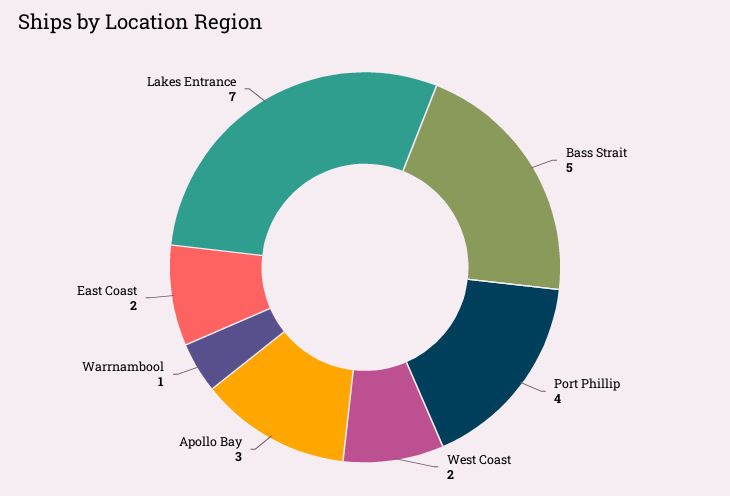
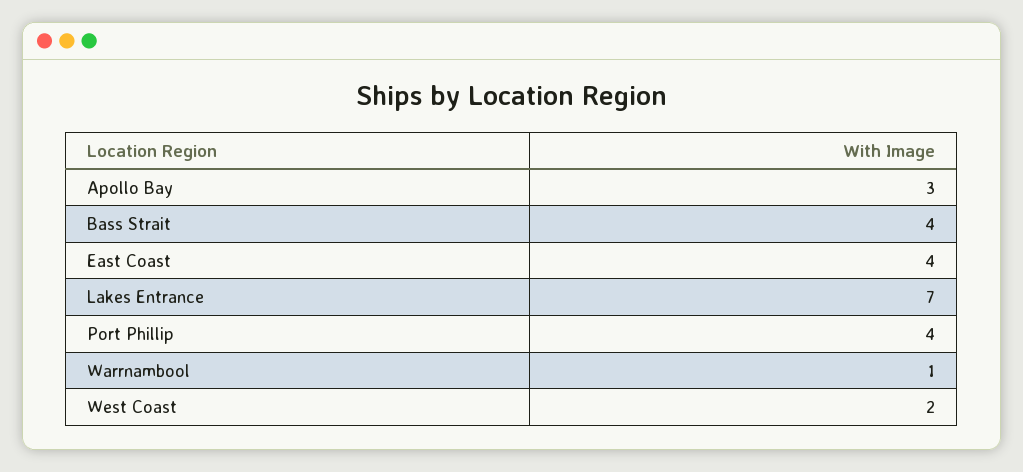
  {
-   "Bass Strait": 5,
+   "Bass Strait": 4,
    "Port Phillip": 4,
    "West Coast": 2,
    "Apollo Bay": 3,
    "Warrnambool": 1,
-   "East Coast": 2,
+   "East Coast": 4,
    "Lakes Entrance": 7
  }

